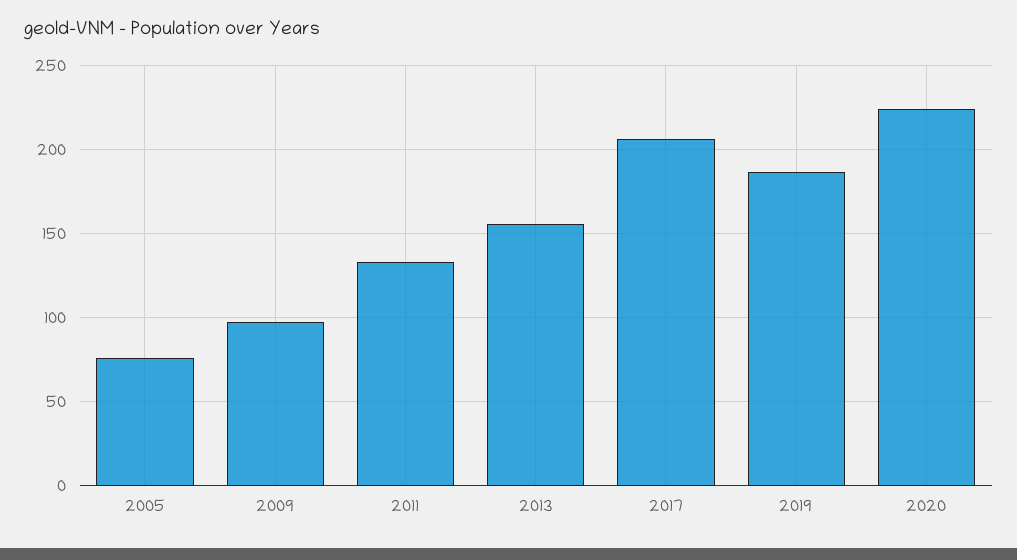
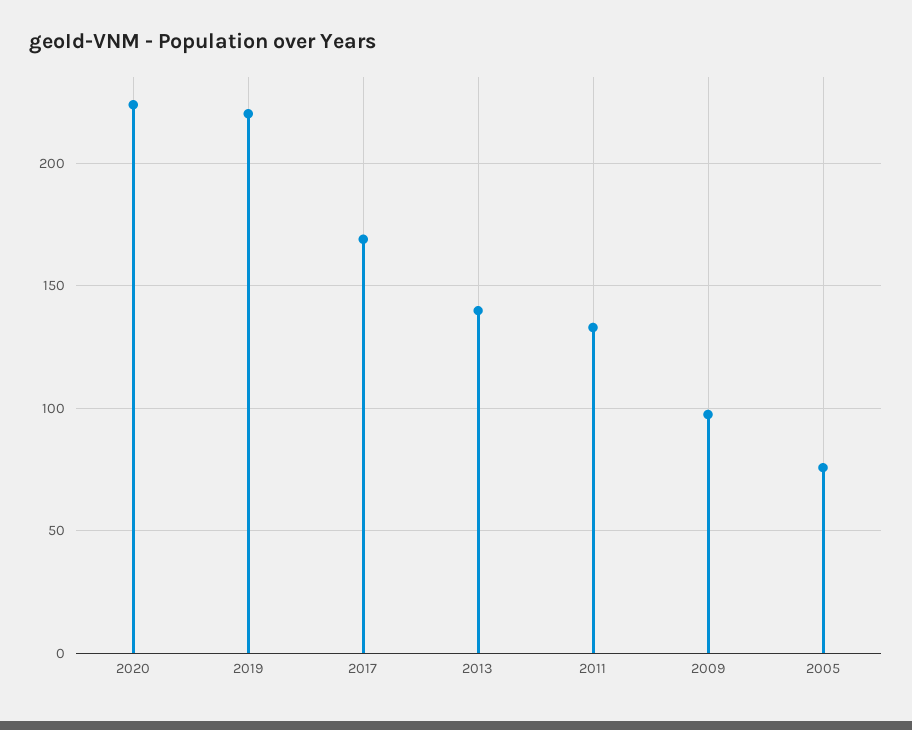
  {
    "2005": 75,
    "2009": 95,
    "2011": 135,
-   "2013": 155,
+   "2013": 140,
-   "2017": 205,
+   "2017": 170,
-   "2019": 185,
+   "2019": 220,
    "2020": 225
  }

